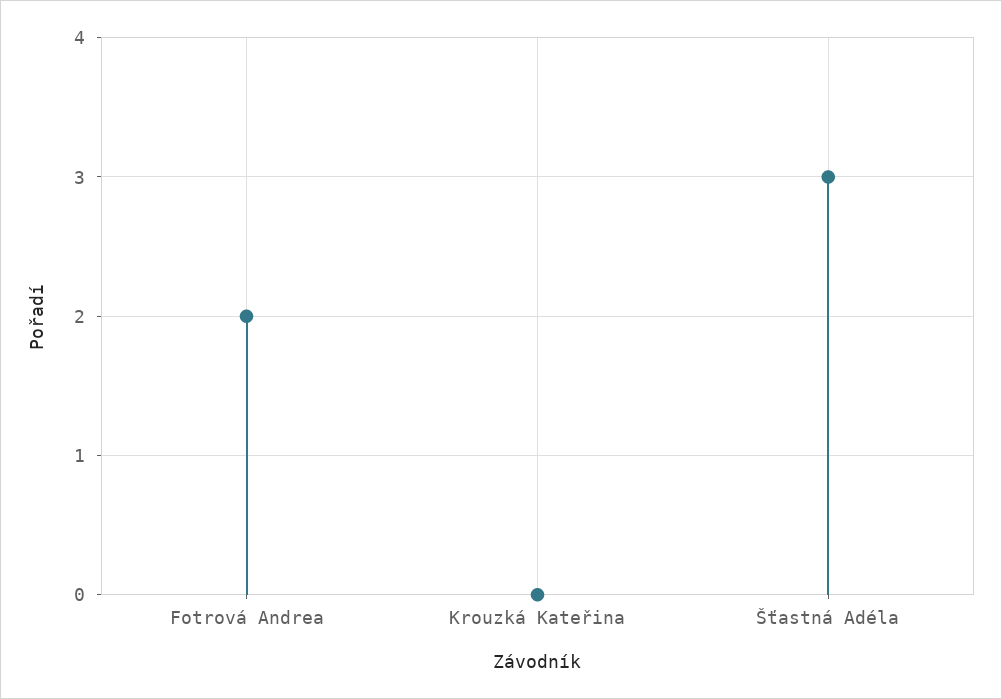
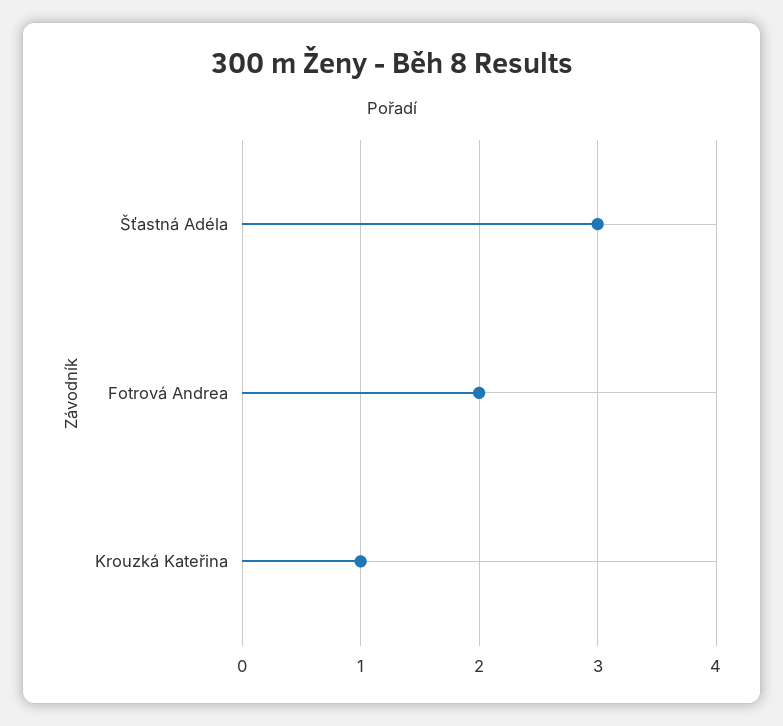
  {
    "Fotrová Andrea": 2,
-   "Krouzká Kateřina": 0,
+   "Krouzká Kateřina": 1,
    "Šťastná Adéla": 3
  }

